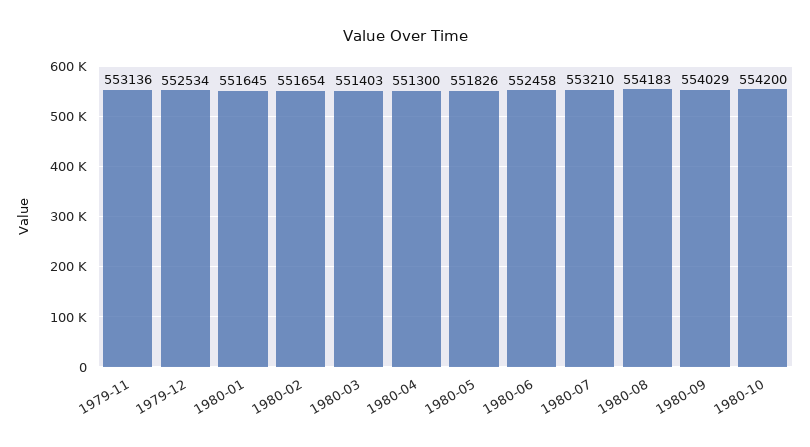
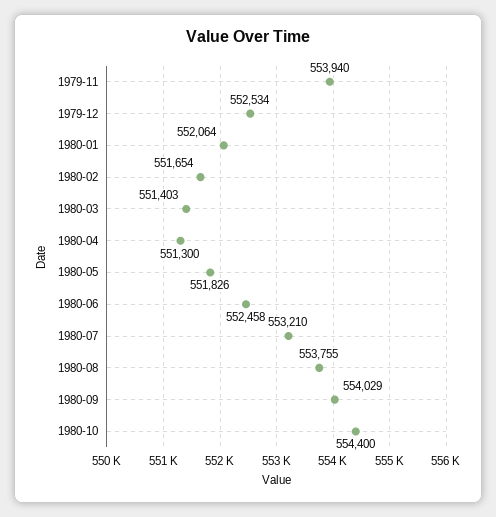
  {
-   "1979-11": 553136,
+   "1979-11": 553940,
    "1979-12": 552534,
-   "1980-01": 551645,
+   "1980-01": 552064,
    "1980-02": 551654,
    "1980-03": 551403,
    "1980-04": 551300,
    "1980-05": 551826,
    "1980-06": 552458,
    "1980-07": 553210,
-   "1980-08": 554183,
+   "1980-08": 553755,
    "1980-09": 554029,
-   "1980-10": 554200
+   "1980-10": 554400
  }

